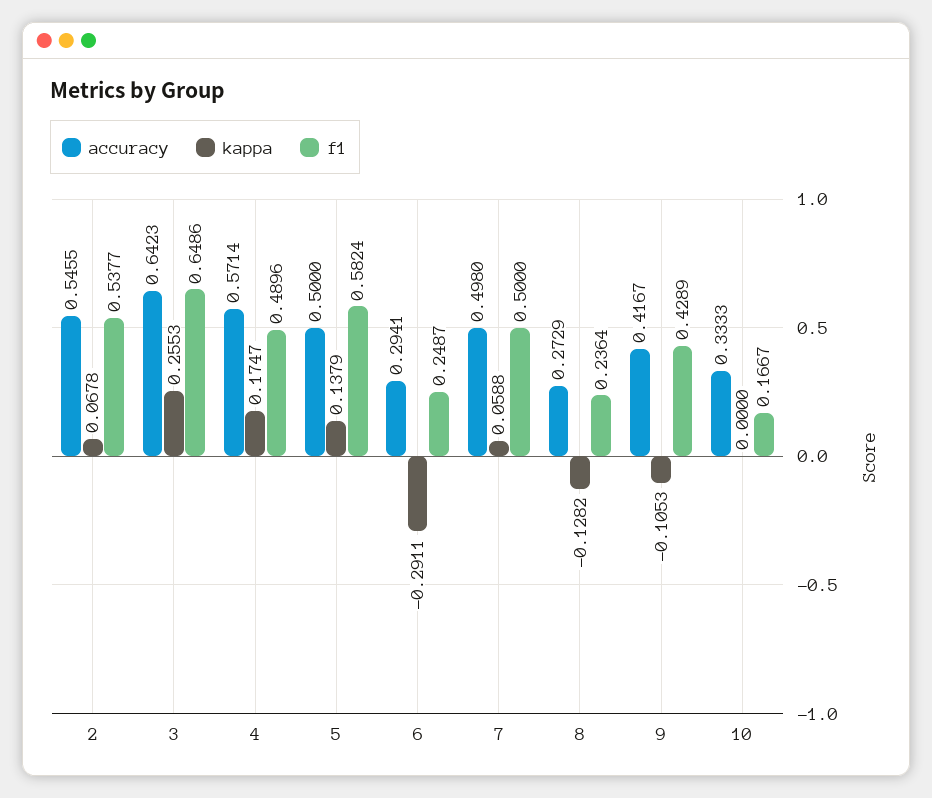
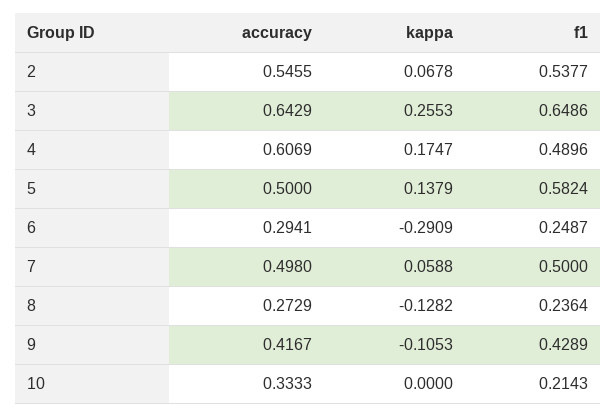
  {
    "accuracy": {
      "2": 0.5455,
-     "3": 0.6423,
+     "3": 0.6429,
-     "4": 0.5714,
+     "4": 0.6069,
      "5": 0.5,
      "6": 0.2941,
      "7": 0.498,
      "8": 0.2729,
      "9": 0.4167,
      "10": 0.3333
    },
    "kappa": {
      "2": 0.0678,
      "3": 0.2553,
      "4": 0.1747,
      "5": 0.1379,
-     "6": -0.2911,
+     "6": -0.2909,
      "7": 0.0588,
      "8": -0.1282,
      "9": -0.1053,
      "10": 0
    },
    "f1": {
      "2": 0.5377,
      "3": 0.6486,
      "4": 0.4896,
      "5": 0.5824,
      "6": 0.2487,
      "7": 0.5,
      "8": 0.2364,
      "9": 0.4289,
-     "10": 0.1667
+     "10": 0.2143
    }
  }

